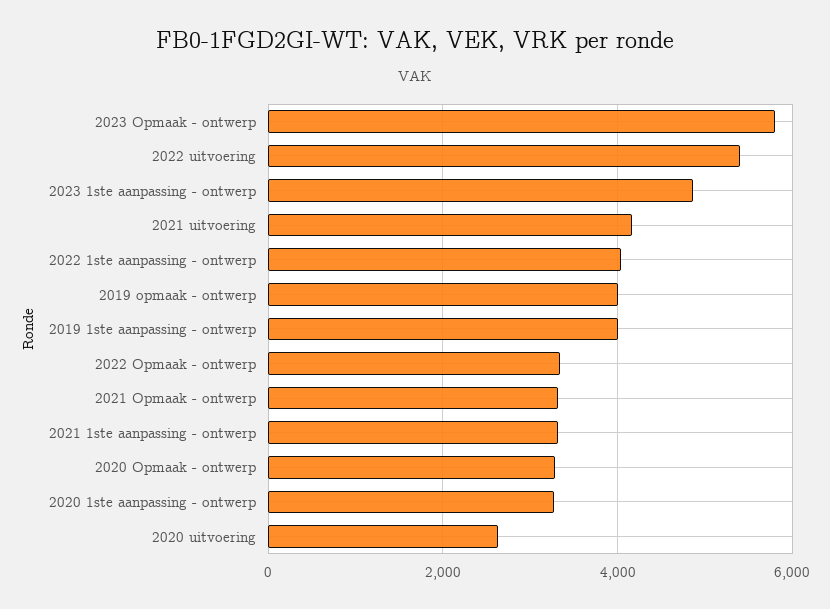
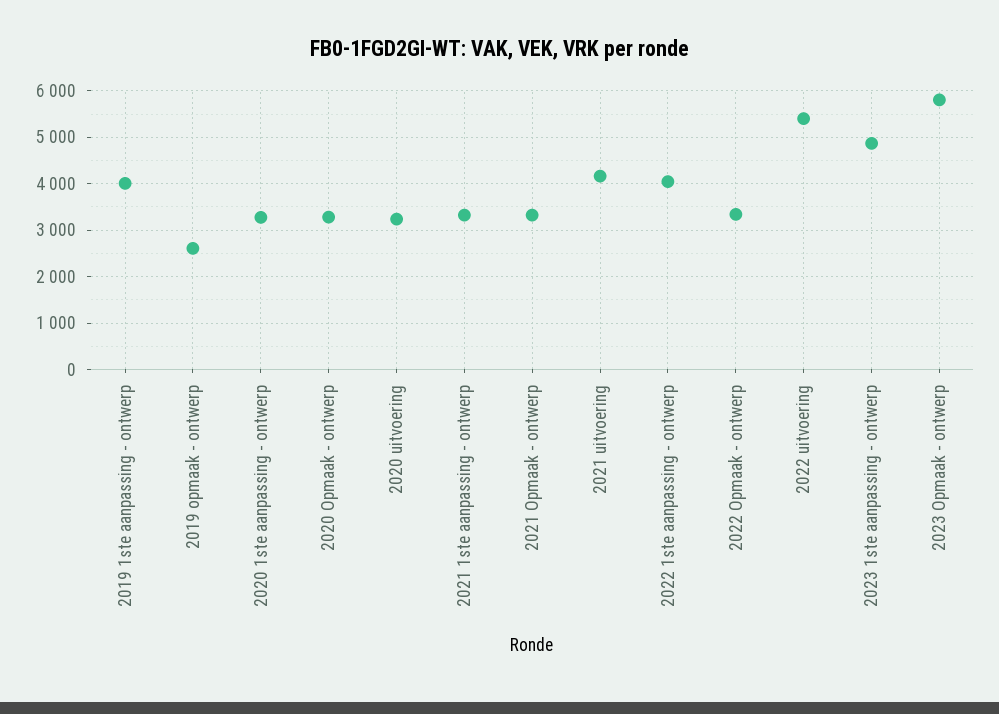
  {
    "2023 Opmaak - ontwerp": 5800,
    "2022 uitvoering": 5400,
    "2023 1ste aanpassing - ontwerp": 4800,
    "2021 uitvoering": 4200,
    "2022 1ste aanpassing - ontwerp": 4000,
-   "2019 opmaak - ontwerp": 4000,
+   "2019 opmaak - ontwerp": 2600,
    "2019 1ste aanpassing - ontwerp": 4000,
    "2022 Opmaak - ontwerp": 3400,
    "2021 Opmaak - ontwerp": 3400,
    "2021 1ste aanpassing - ontwerp": 3400,
    "2020 Opmaak - ontwerp": 3200,
    "2020 1ste aanpassing - ontwerp": 3200,
-   "2020 uitvoering": 2600
+   "2020 uitvoering": 3200
  }

